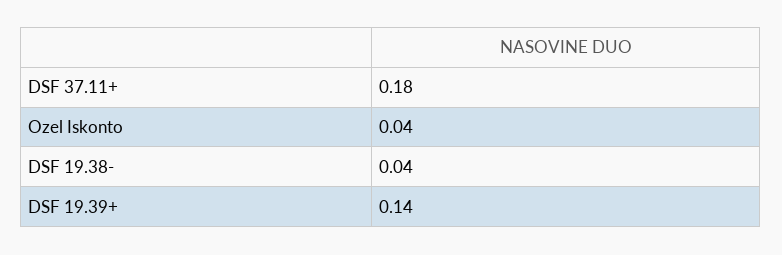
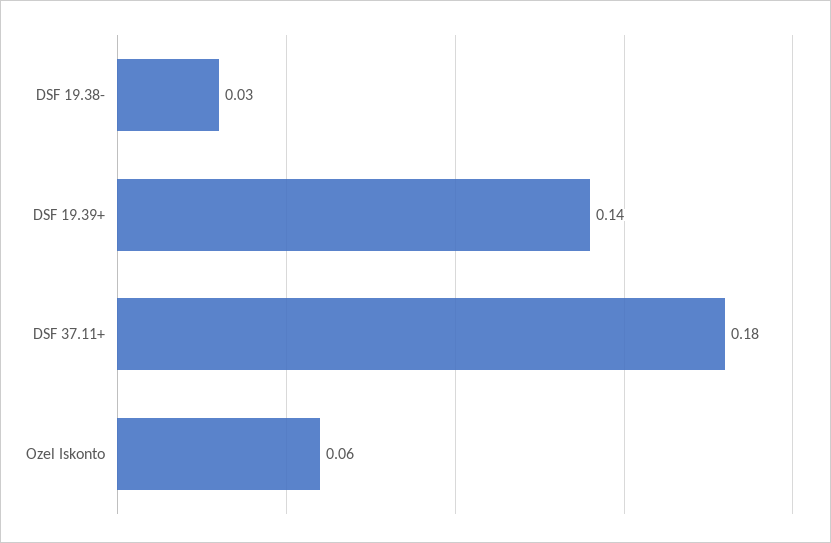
  {
    "DSF 37.11+": 0.18,
-   "Ozel Iskonto": 0.04,
+   "Ozel Iskonto": 0.06,
-   "DSF 19.38-": 0.04,
+   "DSF 19.38-": 0.03,
    "DSF 19.39+": 0.14
  }

